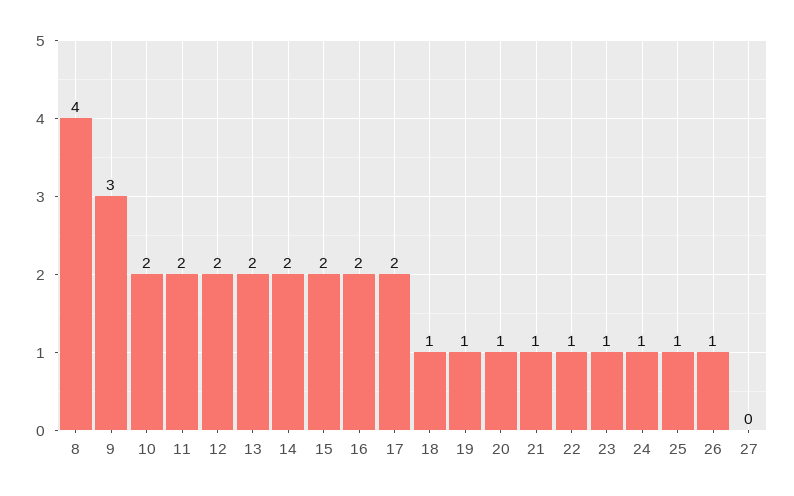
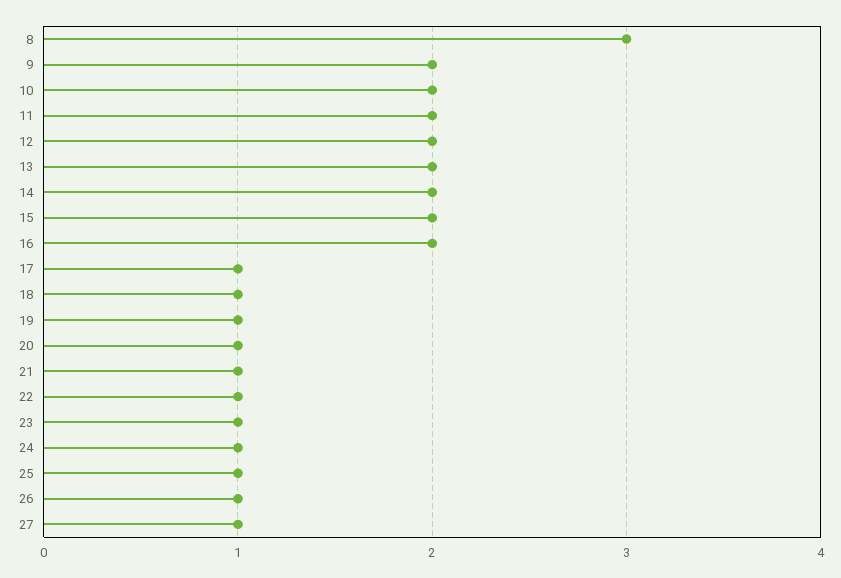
  {
-   "8": 4,
+   "8": 3,
-   "9": 3,
+   "9": 2,
    "10": 2,
    "11": 2,
    "12": 2,
    "13": 2,
    "14": 2,
    "15": 2,
    "16": 2,
-   "17": 2,
+   "17": 1,
    "18": 1,
    "19": 1,
    "20": 1,
    "21": 1,
    "22": 1,
    "23": 1,
    "24": 1,
    "25": 1,
    "26": 1,
-   "27": 0
+   "27": 1
  }

